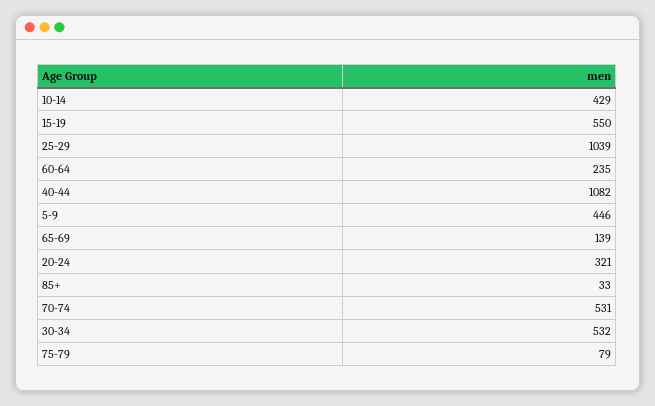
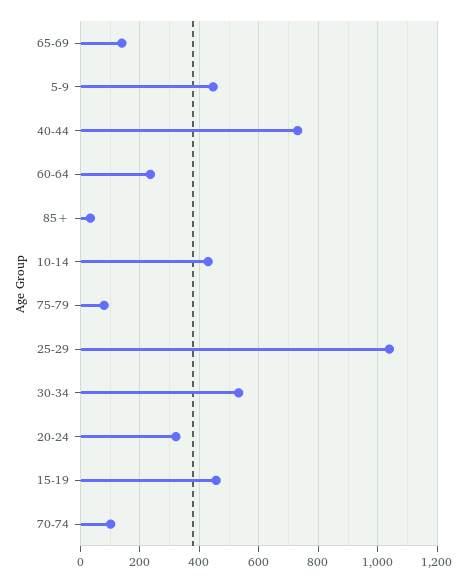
  {
    "10-14": 429,
-   "15-19": 550,
+   "15-19": 450,
    "25-29": 1039,
    "60-64": 235,
-   "40-44": 1082,
+   "40-44": 725,
    "5-9": 446,
    "65-69": 139,
    "20-24": 321,
    "85+": 33,
-   "70-74": 531,
+   "70-74": 100,
    "30-34": 532,
    "75-79": 79
  }

